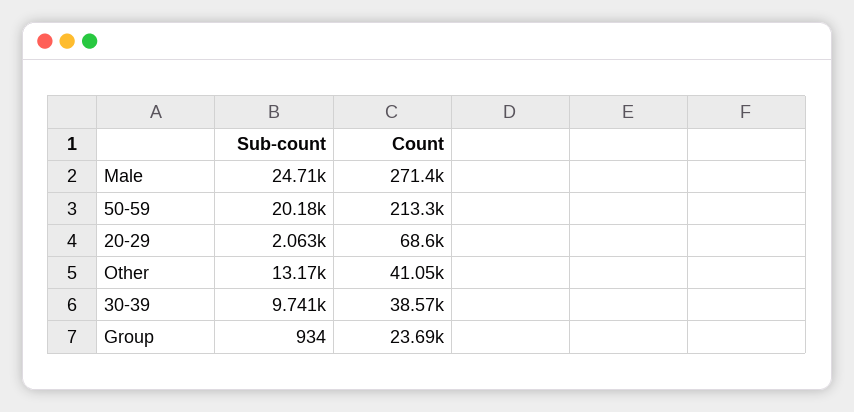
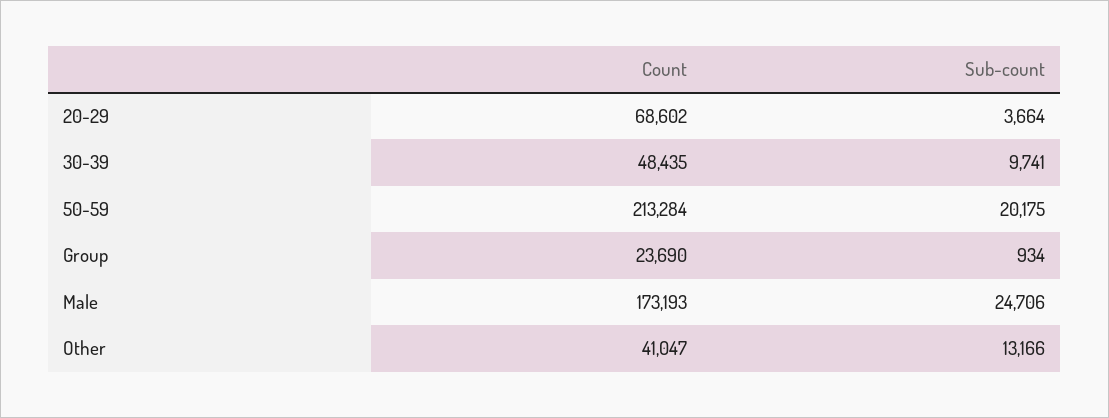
  {
    "Sub-count": {
      "Male": 24706,
      "50-59": 20175,
-     "20-29": 2063,
+     "20-29": 3664,
      "Other": 13166,
      "30-39": 9741,
      "Group": 934
    },
    "Count": {
-     "Male": 271400,
+     "Male": 173193,
      "50-59": 213284,
      "20-29": 68602,
      "Other": 41047,
-     "30-39": 38570,
+     "30-39": 48435,
      "Group": 23690
    }
  }

